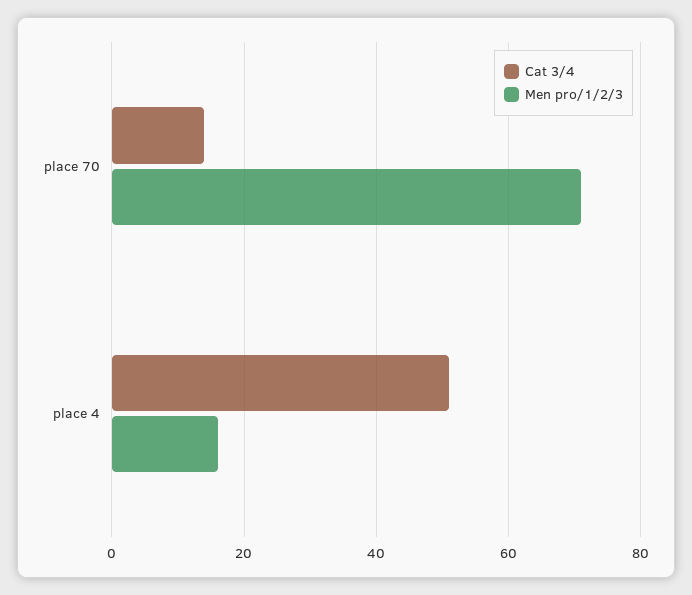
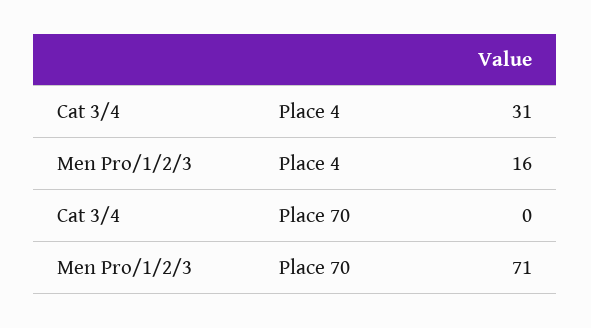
  {
    "Cat 3/4": {
-     "place 70": 15,
+     "place 70": 0,
-     "place 4": 50
+     "place 4": 31
    },
    "Men pro/1/2/3": {
      "place 70": 71,
      "place 4": 16
    }
  }

